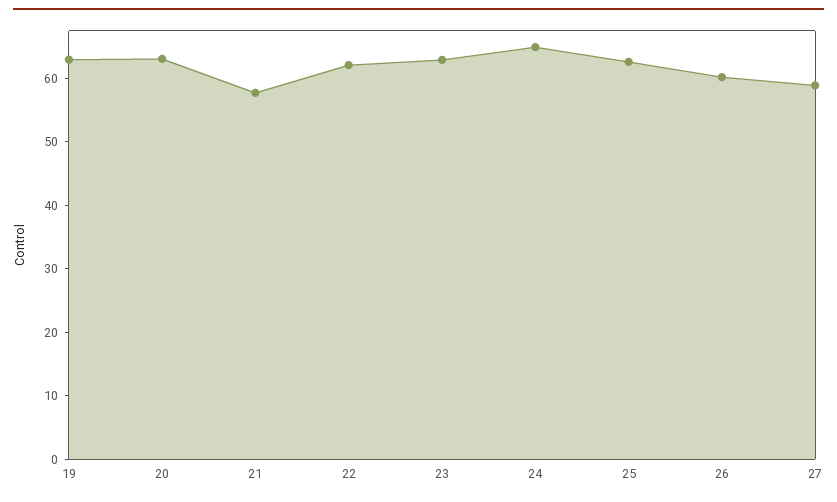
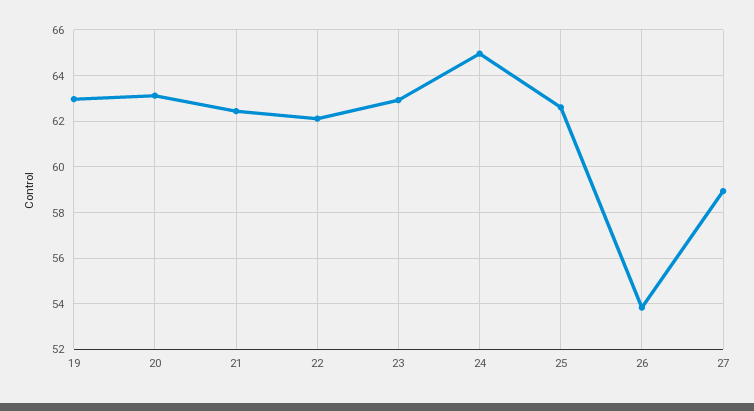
  {
    "19": 63,
    "20": 63,
-   "21": 58,
+   "21": 62.5,
    "22": 62,
    "23": 63,
    "24": 65,
    "25": 62.5,
-   "26": 60,
+   "26": 54,
    "27": 59
  }

